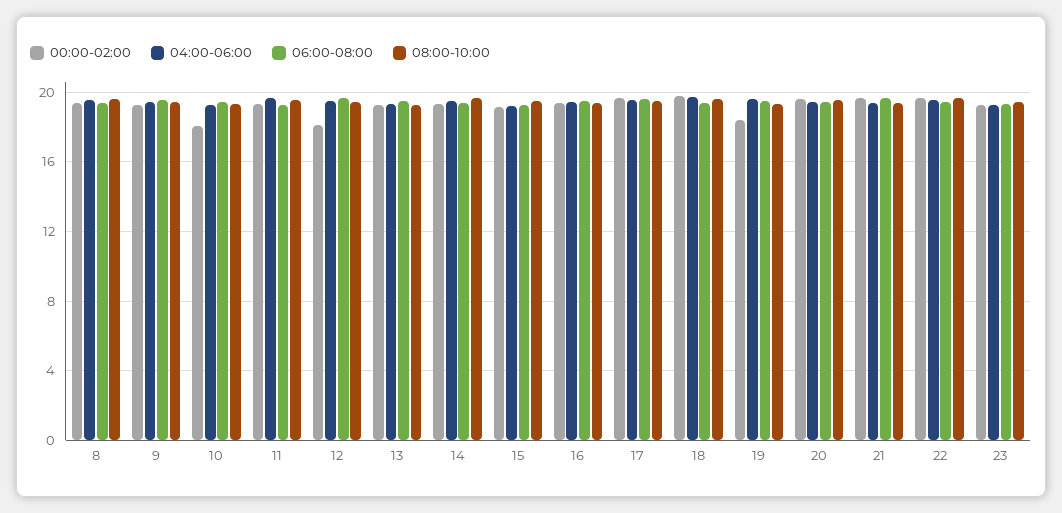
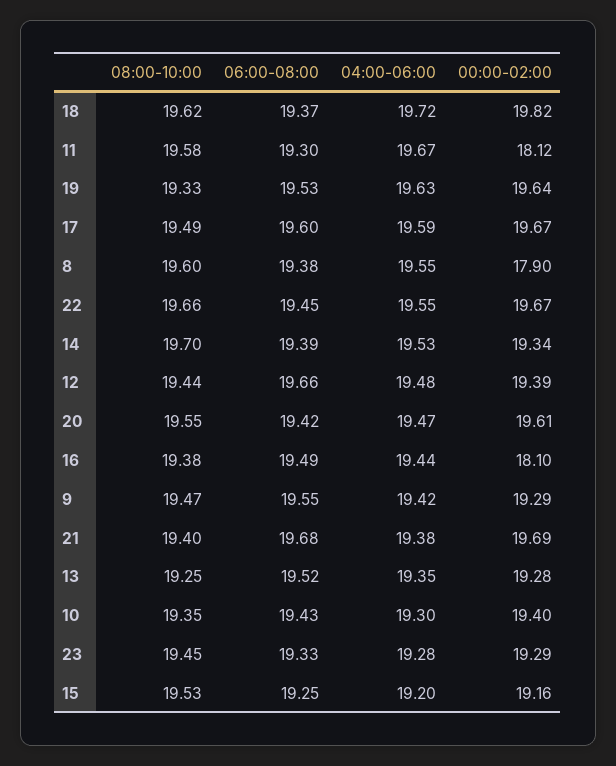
  {
    "00:00-02:00": {
-     "8": 19.5,
+     "8": 17.9,
      "9": 19.29,
-     "10": 18,
+     "10": 19.4,
-     "11": 19.5,
+     "11": 18.12,
-     "12": 18,
+     "12": 19.39,
      "13": 19.28,
      "14": 19.34,
      "15": 19.16,
-     "16": 19.5,
+     "16": 18.1,
      "17": 19.67,
      "18": 19.82,
-     "19": 18.5,
+     "19": 19.64,
      "20": 19.61,
      "21": 19.69,
      "22": 19.67,
      "23": 19.29
    },
    "04:00-06:00": {
      "8": 19.55,
      "9": 19.42,
      "10": 19.3,
      "11": 19.67,
      "12": 19.48,
      "13": 19.35,
      "14": 19.53,
      "15": 19.2,
      "16": 19.44,
      "17": 19.59,
      "18": 19.72,
      "19": 19.63,
      "20": 19.47,
      "21": 19.38,
      "22": 19.55,
      "23": 19.28
    },
    "06:00-08:00": {
      "8": 19.38,
      "9": 19.55,
      "10": 19.43,
      "11": 19.3,
      "12": 19.66,
      "13": 19.52,
      "14": 19.39,
      "15": 19.25,
      "16": 19.49,
      "17": 19.6,
      "18": 19.37,
      "19": 19.53,
      "20": 19.42,
      "21": 19.68,
      "22": 19.45,
      "23": 19.33
    },
    "08:00-10:00": {
      "8": 19.6,
      "9": 19.47,
      "10": 19.35,
      "11": 19.58,
      "12": 19.44,
      "13": 19.25,
      "14": 19.7,
      "15": 19.53,
      "16": 19.38,
      "17": 19.49,
      "18": 19.62,
      "19": 19.33,
      "20": 19.55,
      "21": 19.4,
      "22": 19.66,
      "23": 19.45
    }
  }

